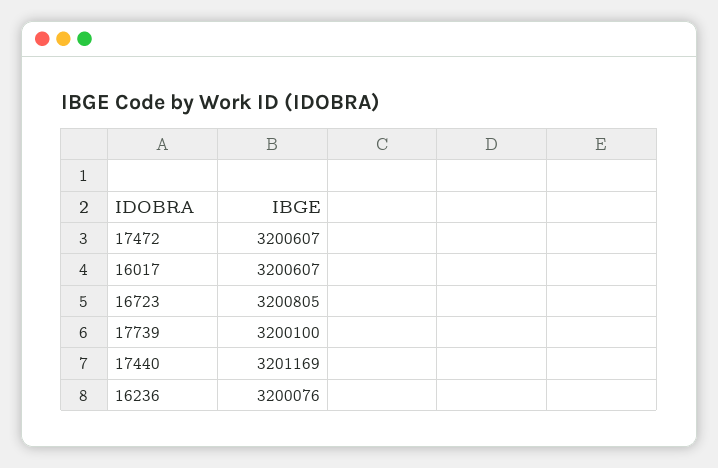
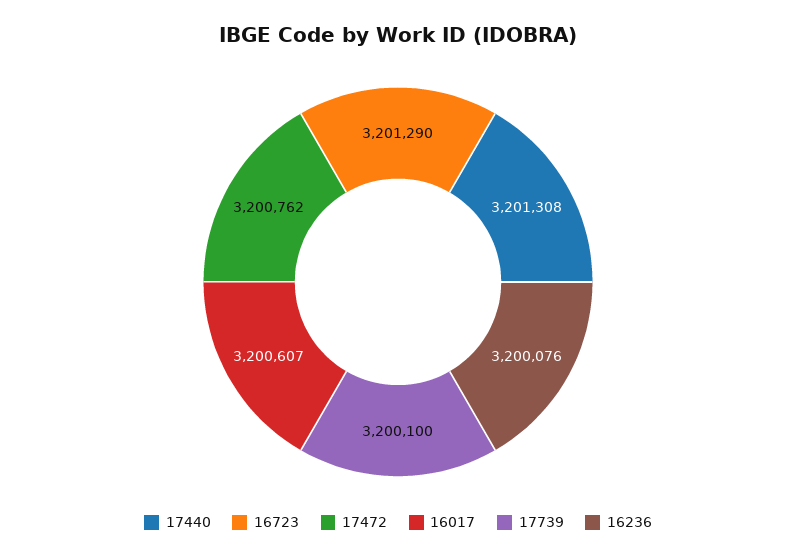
  {
-   "17472": 3200607,
+   "17472": 3200762,
    "16017": 3200607,
-   "16723": 3200805,
+   "16723": 3201290,
    "17739": 3200100,
-   "17440": 3201169,
+   "17440": 3201308,
    "16236": 3200076
  }

